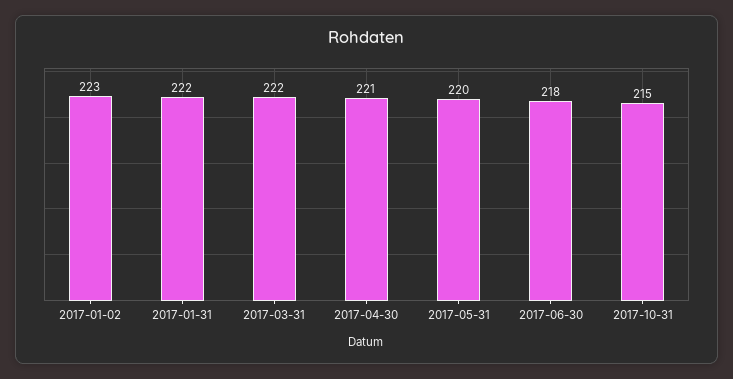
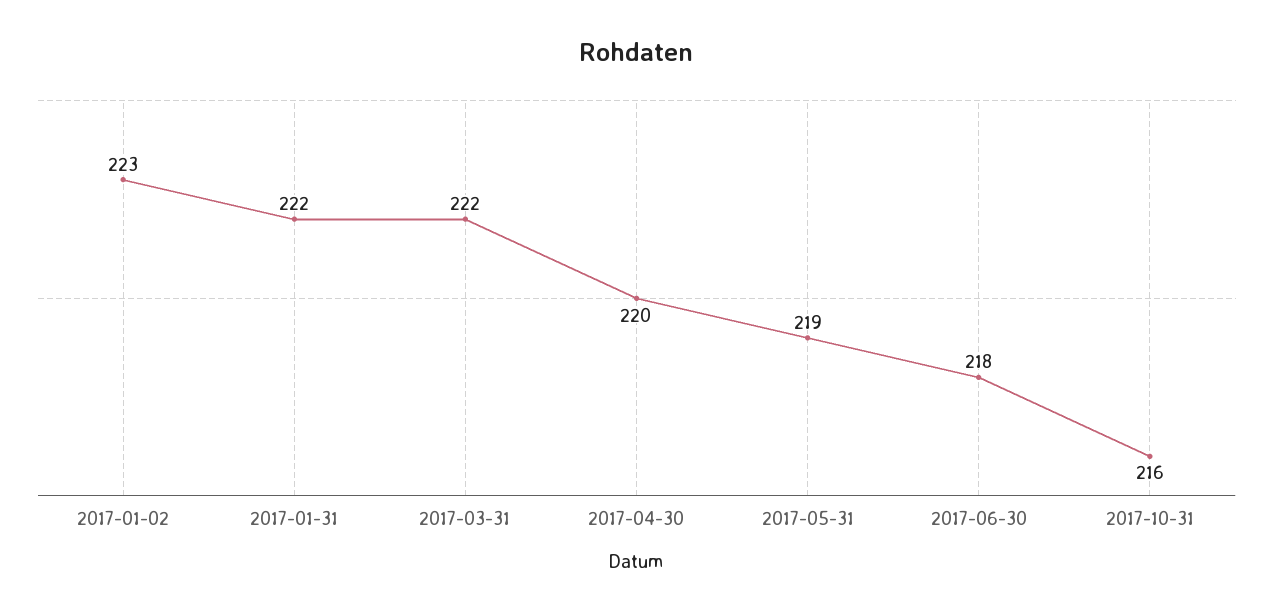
  {
    "2017-01-02": 223,
    "2017-01-31": 222,
    "2017-03-31": 222,
-   "2017-04-30": 221,
+   "2017-04-30": 220,
-   "2017-05-31": 220,
+   "2017-05-31": 219,
    "2017-06-30": 218,
-   "2017-10-31": 215
+   "2017-10-31": 216
  }

